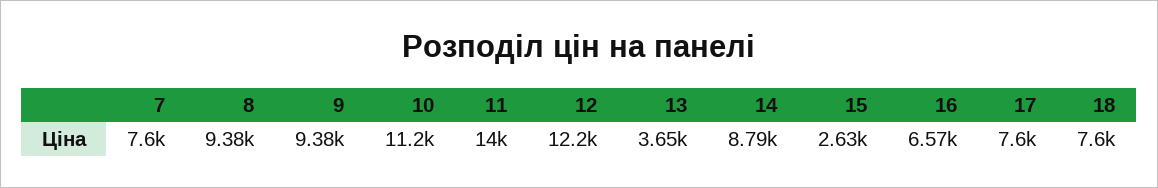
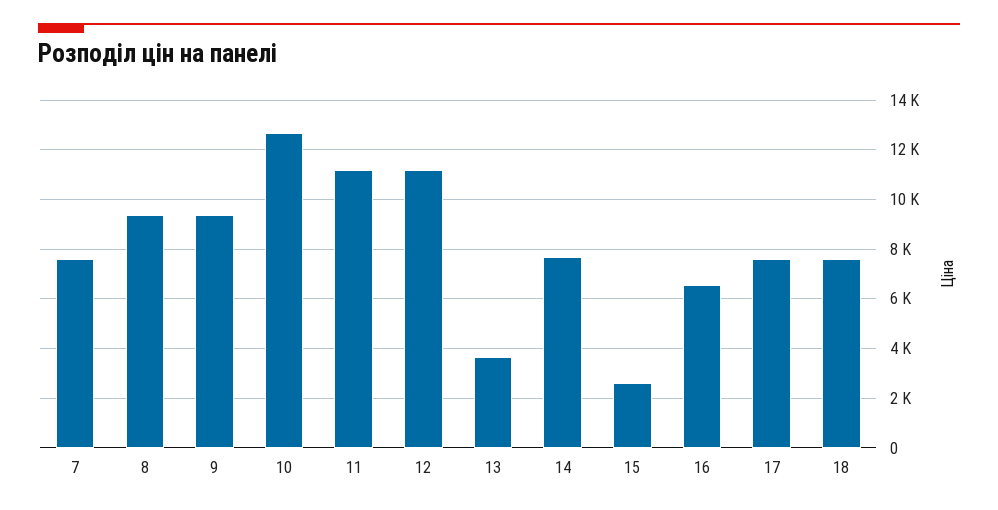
  {
    "7": 7600,
    "8": 9380,
    "9": 9380,
-   "10": 11200,
+   "10": 12750,
-   "11": 14000,
+   "11": 11250,
-   "12": 12200,
+   "12": 11250,
    "13": 3650,
-   "14": 8790,
+   "14": 7750,
    "15": 2630,
    "16": 6570,
    "17": 7600,
    "18": 7600
  }

